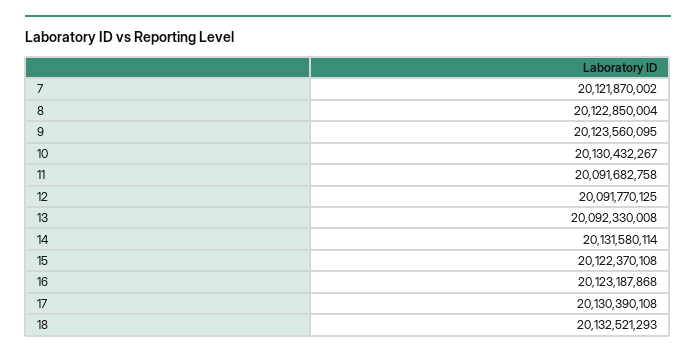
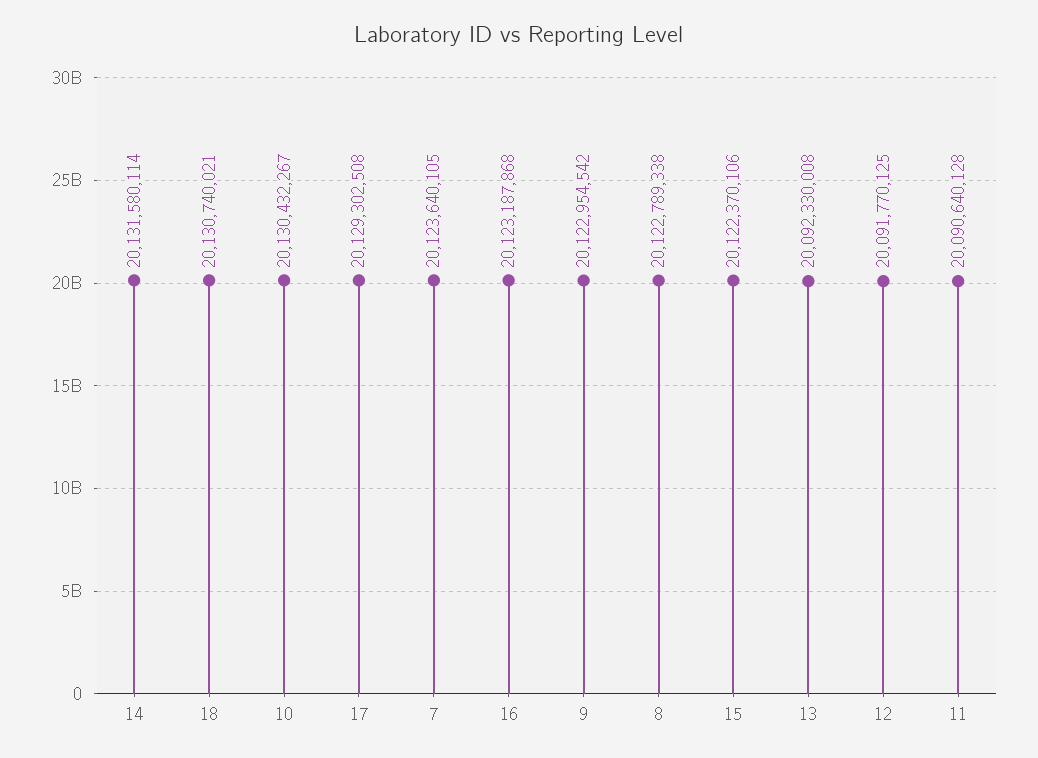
  {
-   "7": 20121870002,
+   "7": 20123640105,
-   "8": 20122850004,
+   "8": 20122789338,
-   "9": 20123560095,
+   "9": 20122954542,
    "10": 20130432267,
-   "11": 20091682758,
+   "11": 20090640128,
    "12": 20091770125,
    "13": 20092330008,
    "14": 20131580114,
-   "15": 20122370108,
+   "15": 20122370106,
    "16": 20123187868,
-   "17": 20130390108,
+   "17": 20129302508,
-   "18": 20132521293
+   "18": 20130740021
  }

